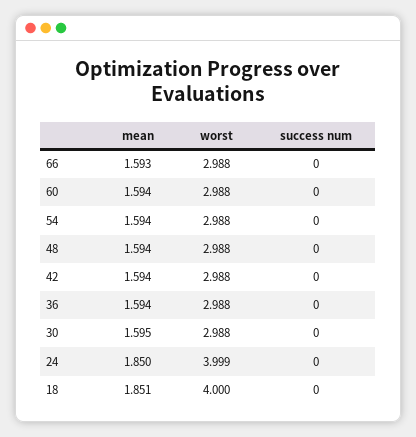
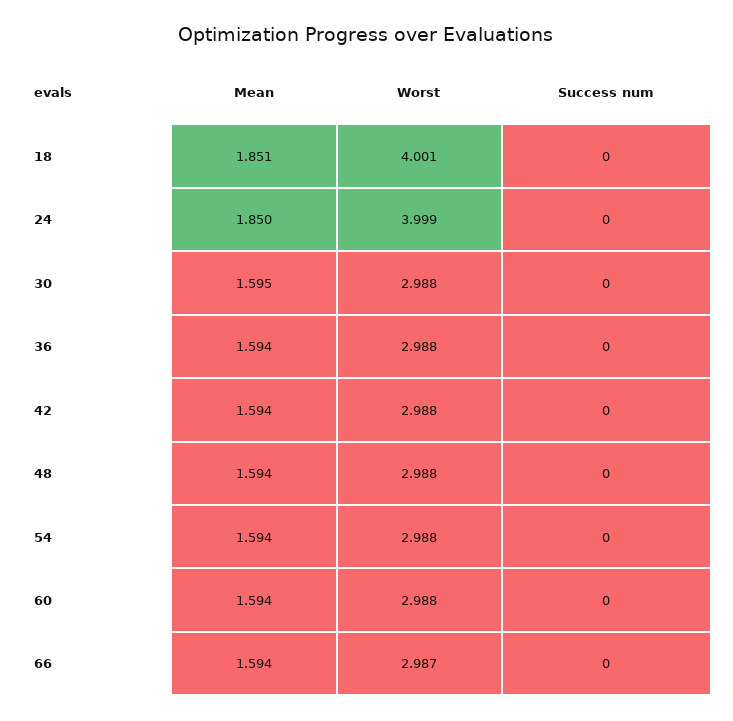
  {
    "mean": {
-     "66": 1.593,
+     "66": 1.594,
      "60": 1.594,
      "54": 1.594,
      "48": 1.594,
      "42": 1.594,
      "36": 1.594,
      "30": 1.595,
      "24": 1.85,
      "18": 1.851
    },
    "worst": {
-     "66": 2.988,
+     "66": 2.987,
      "60": 2.988,
      "54": 2.988,
      "48": 2.988,
      "42": 2.988,
      "36": 2.988,
      "30": 2.988,
      "24": 3.999,
-     "18": 4
+     "18": 4.001
    },
    "success num": {
      "66": 0,
      "60": 0,
      "54": 0,
      "48": 0,
      "42": 0,
      "36": 0,
      "30": 0,
      "24": 0,
      "18": 0
    }
  }

